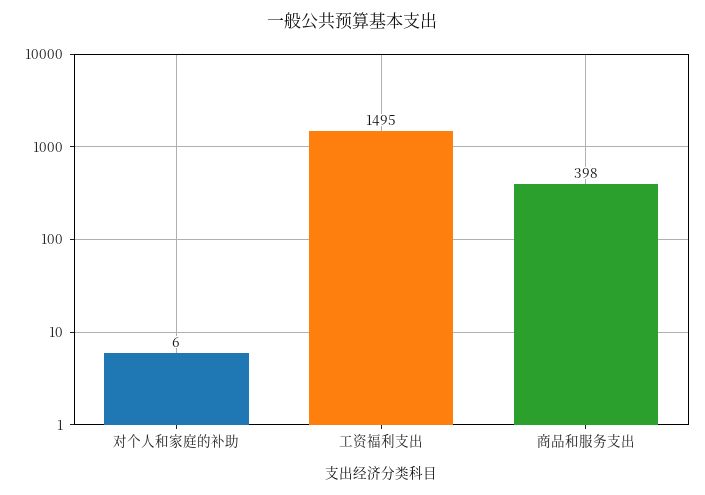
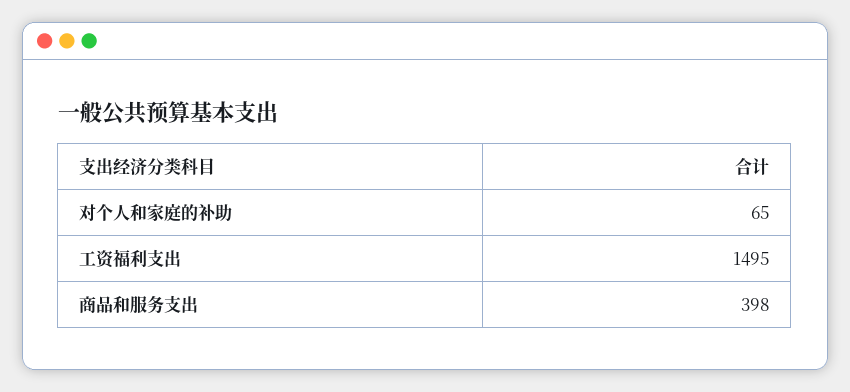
  {
-   "对个人和家庭的补助": 6,
+   "对个人和家庭的补助": 65,
    "工资福利支出": 1495,
    "商品和服务支出": 398
  }

